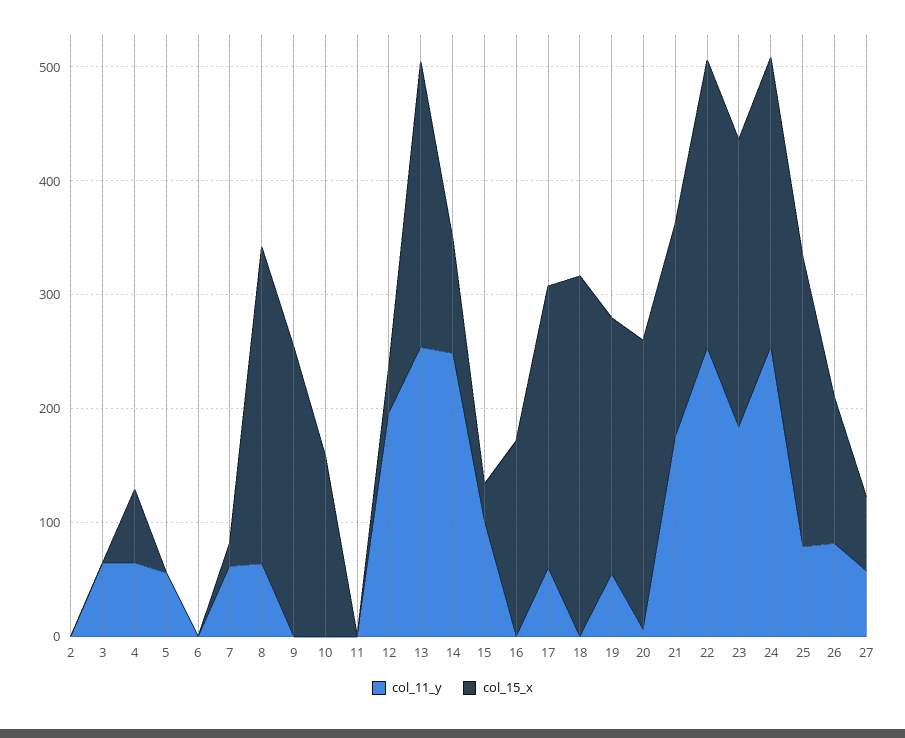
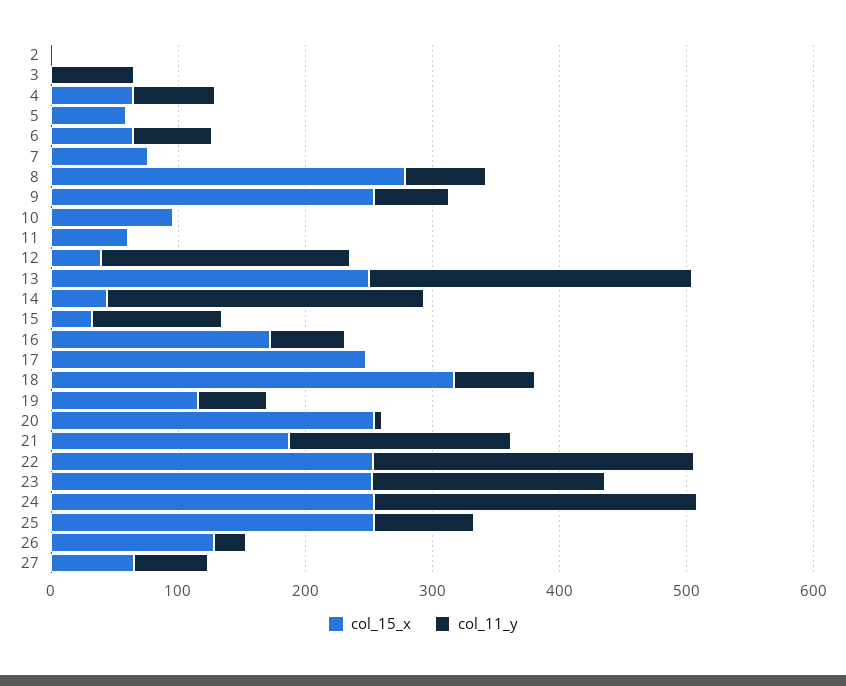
  {
    "col_11_y": {
      "2": 0,
      "3": 60,
      "4": 60,
-     "5": 60,
+     "5": 0,
-     "6": 0,
+     "6": 60,
-     "7": 60,
+     "7": 0,
      "8": 60,
-     "9": 0,
+     "9": 60,
      "10": 0,
      "11": 0,
      "12": 200,
      "13": 260,
      "14": 240,
      "15": 100,
-     "16": 0,
+     "16": 60,
-     "17": 60,
+     "17": 0,
-     "18": 0,
+     "18": 60,
      "19": 60,
      "20": 0,
      "21": 180,
      "22": 260,
      "23": 180,
      "24": 260,
      "25": 80,
-     "26": 80,
+     "26": 20,
      "27": 60
    },
    "col_15_x": {
      "2": 0,
      "3": 0,
      "4": 60,
-     "5": 0,
+     "5": 60,
-     "6": 0,
+     "6": 60,
-     "7": 20,
+     "7": 80,
      "8": 280,
      "9": 260,
-     "10": 160,
+     "10": 100,
-     "11": 0,
+     "11": 60,
      "12": 40,
      "13": 260,
-     "14": 100,
+     "14": 40,
      "15": 40,
      "16": 180,
      "17": 240,
      "18": 320,
-     "19": 220,
+     "19": 120,
      "20": 260,
      "21": 180,
      "22": 260,
      "23": 260,
      "24": 260,
      "25": 260,
      "26": 120,
      "27": 60
    }
  }

